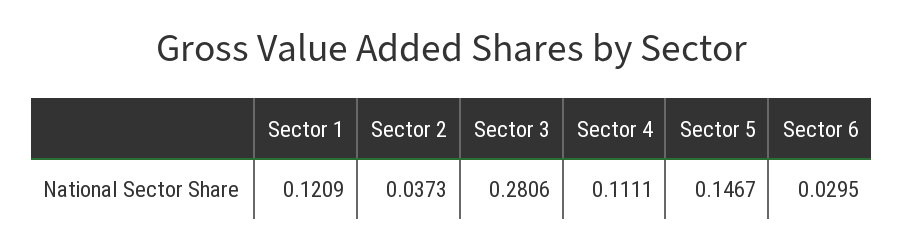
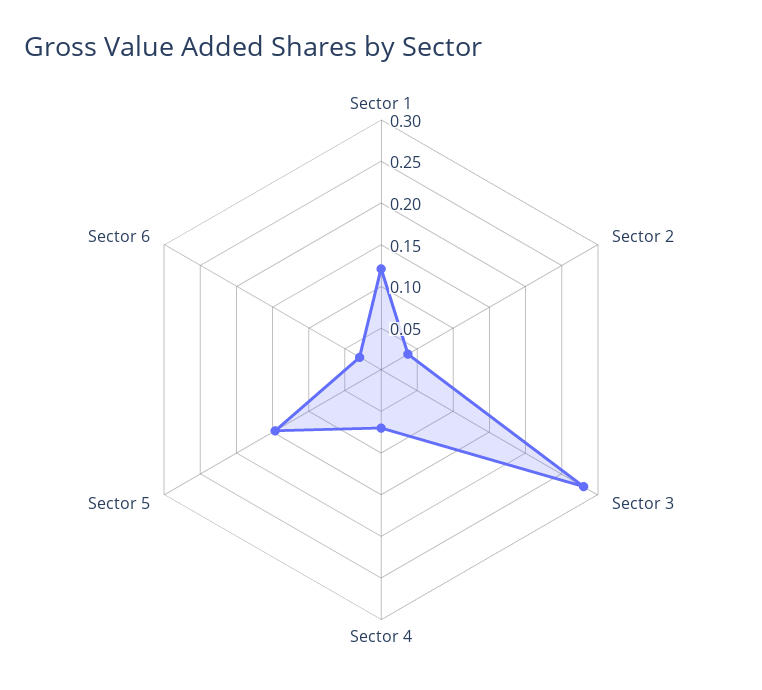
  {
    "Sector 1": 0.1209,
    "Sector 2": 0.0373,
    "Sector 3": 0.2806,
-   "Sector 4": 0.1111,
+   "Sector 4": 0.07,
    "Sector 5": 0.1467,
    "Sector 6": 0.0295
  }

